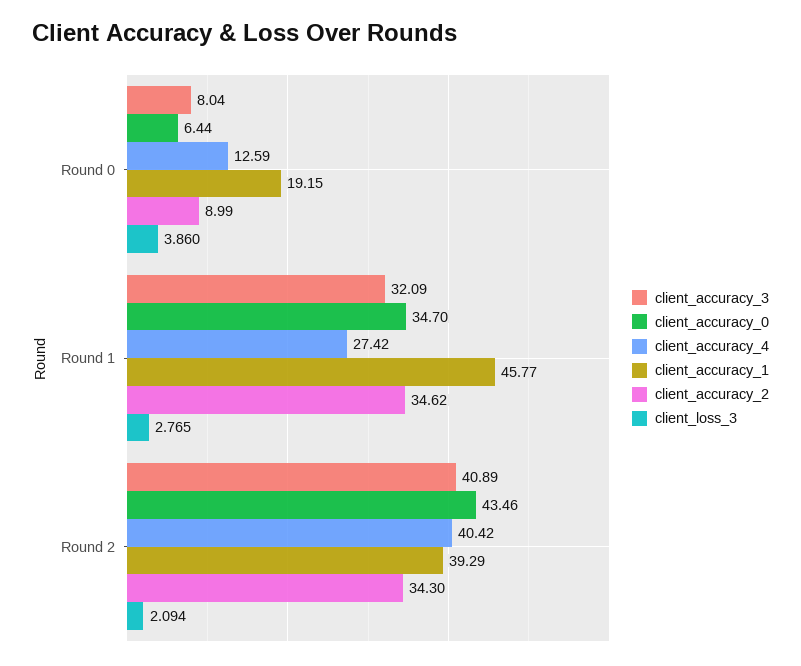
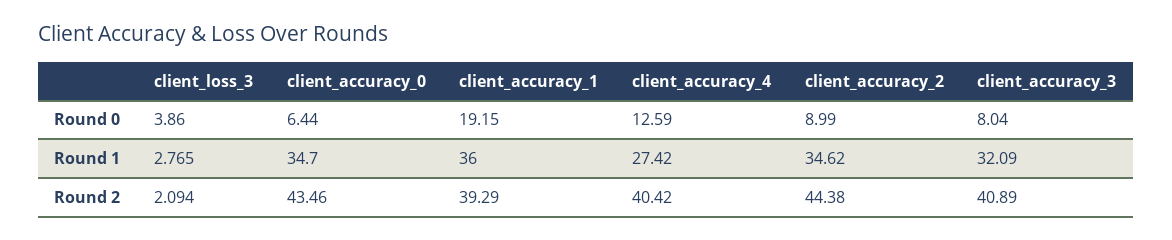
  {
    "client_accuracy_3": {
      "Round 0": 8.04,
      "Round 1": 32.09,
      "Round 2": 40.89
    },
    "client_accuracy_0": {
      "Round 0": 6.44,
      "Round 1": 34.7,
      "Round 2": 43.46
    },
    "client_accuracy_4": {
      "Round 0": 12.59,
      "Round 1": 27.42,
      "Round 2": 40.42
    },
    "client_accuracy_1": {
      "Round 0": 19.15,
-     "Round 1": 45.77,
+     "Round 1": 36,
      "Round 2": 39.29
    },
    "client_accuracy_2": {
      "Round 0": 8.99,
      "Round 1": 34.62,
-     "Round 2": 34.3
+     "Round 2": 44.38
    },
    "client_loss_3": {
      "Round 0": 3.86,
      "Round 1": 2.765,
      "Round 2": 2.094
    }
  }

